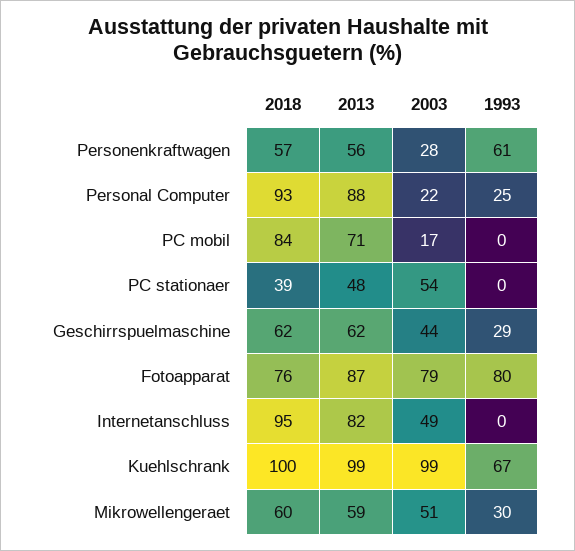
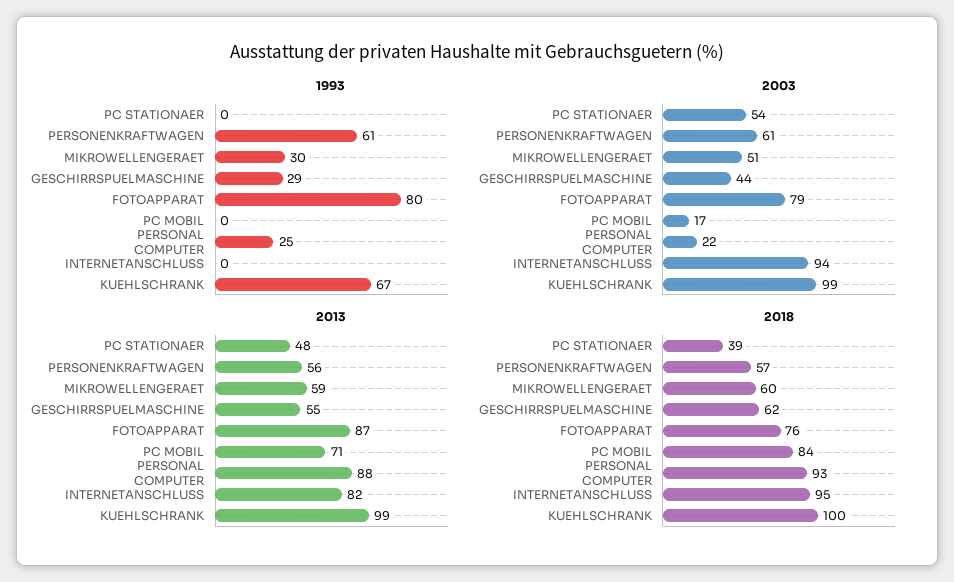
  {
    "2018": {
      "Personenkraftwagen": 57,
      "Personal Computer": 93,
      "PC mobil": 84,
      "PC stationaer": 39,
      "Geschirrspuelmaschine": 62,
      "Fotoapparat": 76,
      "Internetanschluss": 95,
      "Kuehlschrank": 100,
      "Mikrowellengeraet": 60
    },
    "2013": {
      "Personenkraftwagen": 56,
      "Personal Computer": 88,
      "PC mobil": 71,
      "PC stationaer": 48,
-     "Geschirrspuelmaschine": 62,
+     "Geschirrspuelmaschine": 55,
      "Fotoapparat": 87,
      "Internetanschluss": 82,
      "Kuehlschrank": 99,
      "Mikrowellengeraet": 59
    },
    "2003": {
-     "Personenkraftwagen": 28,
+     "Personenkraftwagen": 61,
      "Personal Computer": 22,
      "PC mobil": 17,
      "PC stationaer": 54,
      "Geschirrspuelmaschine": 44,
      "Fotoapparat": 79,
-     "Internetanschluss": 49,
+     "Internetanschluss": 94,
      "Kuehlschrank": 99,
      "Mikrowellengeraet": 51
    },
    "1993": {
      "Personenkraftwagen": 61,
      "Personal Computer": 25,
      "PC mobil": 0,
      "PC stationaer": 0,
      "Geschirrspuelmaschine": 29,
      "Fotoapparat": 80,
      "Internetanschluss": 0,
      "Kuehlschrank": 67,
      "Mikrowellengeraet": 30
    }
  }

